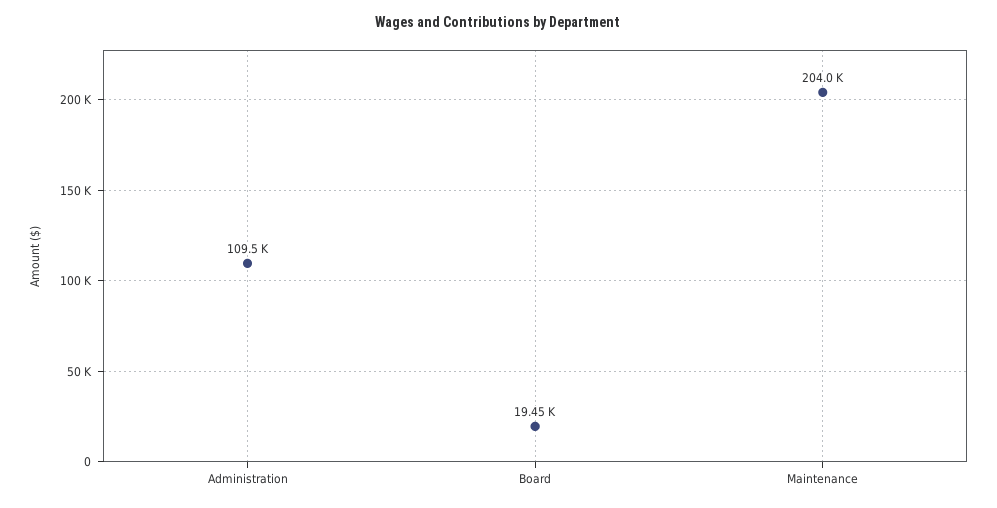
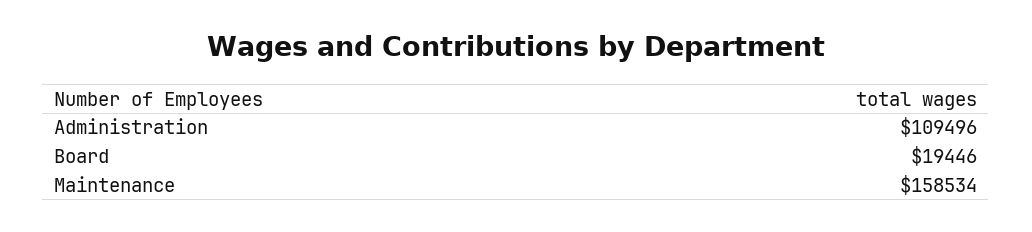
  {
    "Administration": 109496,
    "Board": 19446,
-   "Maintenance": 204000
+   "Maintenance": 158534
  }

